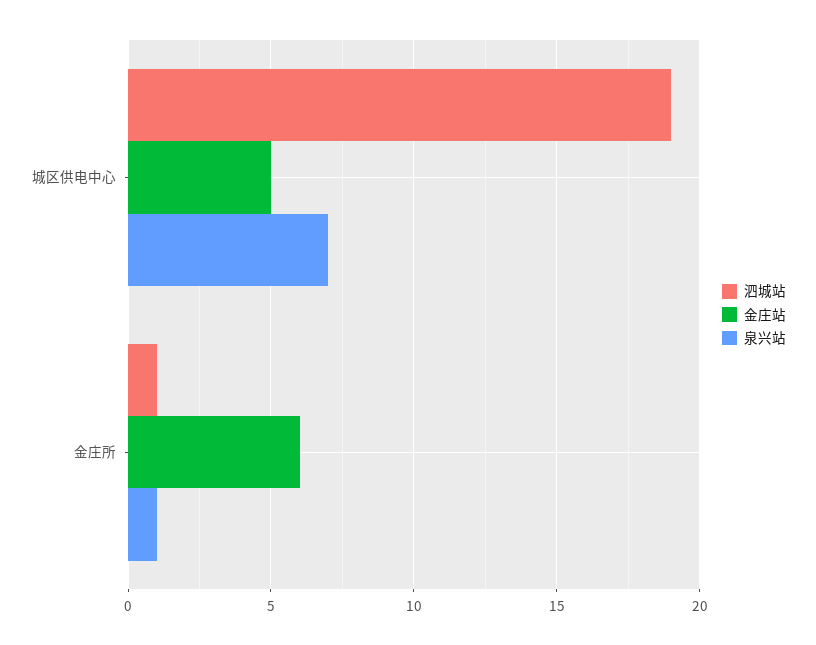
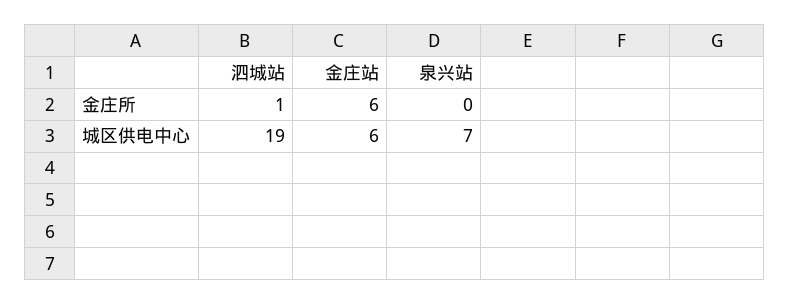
  {
    "泗城站": {
      "城区供电中心": 19,
      "金庄所": 1
    },
    "金庄站": {
-     "城区供电中心": 5,
+     "城区供电中心": 6,
      "金庄所": 6
    },
    "泉兴站": {
      "城区供电中心": 7,
-     "金庄所": 1
+     "金庄所": 0
    }
  }

